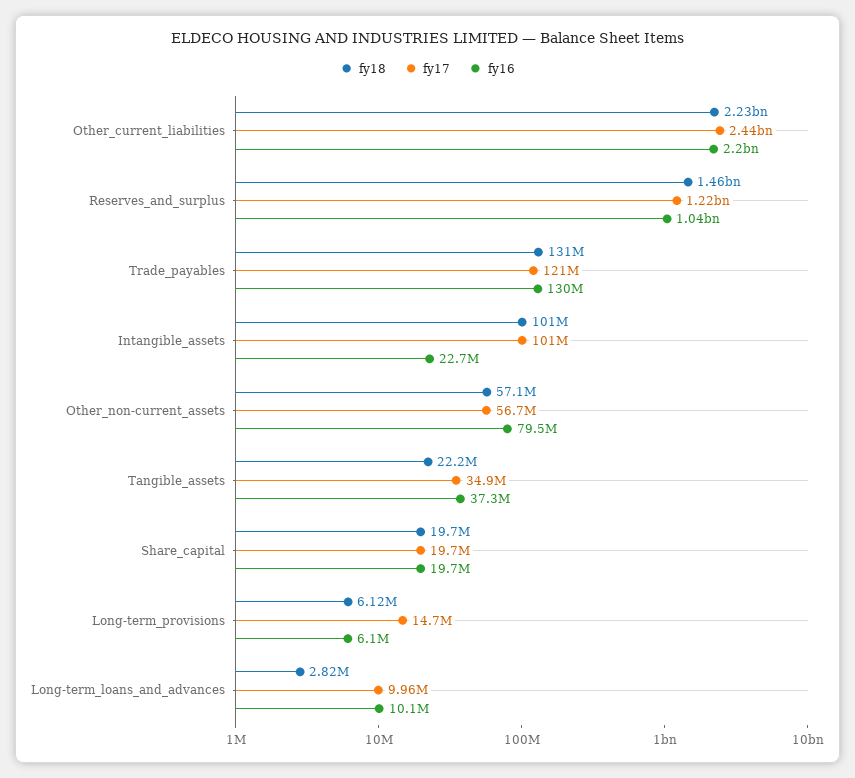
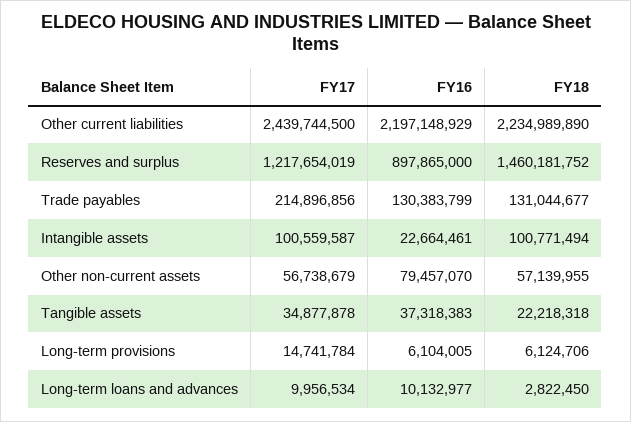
  {
    "fy18": {
      "Other_current_liabilities": 2234989890,
      "Reserves_and_surplus": 1460181752,
      "Trade_payables": 131044677,
      "Intangible_assets": 100771494,
      "Other_non-current_assets": 57139955,
      "Tangible_assets": 22218318,
-     "Share_capital": 19700000,
      "Long-term_provisions": 6124706,
      "Long-term_loans_and_advances": 2822450
    },
    "fy17": {
      "Other_current_liabilities": 2439744500,
      "Reserves_and_surplus": 1217654019,
-     "Trade_payables": 121000000,
+     "Trade_payables": 214896856,
      "Intangible_assets": 100559587,
      "Other_non-current_assets": 56738679,
      "Tangible_assets": 34877878,
-     "Share_capital": 19700000,
      "Long-term_provisions": 14741784,
      "Long-term_loans_and_advances": 9956534
    },
    "fy16": {
      "Other_current_liabilities": 2197148929,
-     "Reserves_and_surplus": 1040000000,
+     "Reserves_and_surplus": 897865000,
      "Trade_payables": 130383799,
      "Intangible_assets": 22664461,
      "Other_non-current_assets": 79457070,
      "Tangible_assets": 37318383,
-     "Share_capital": 19700000,
      "Long-term_provisions": 6104005,
      "Long-term_loans_and_advances": 10132977
    }
  }

